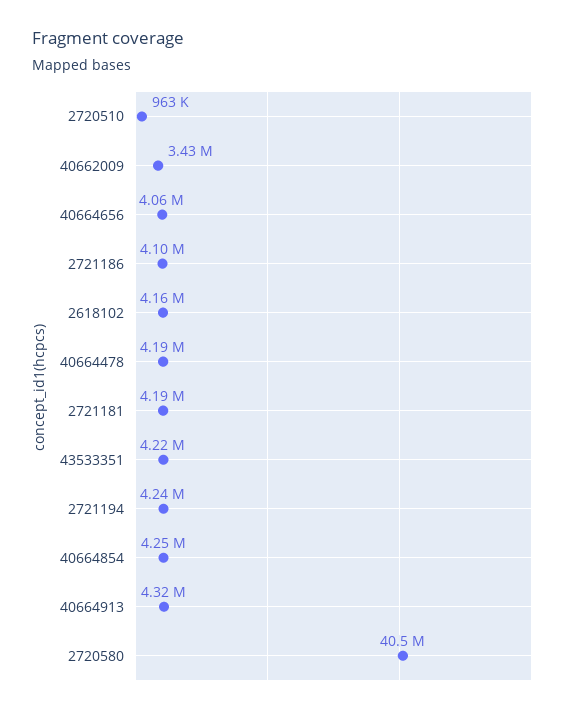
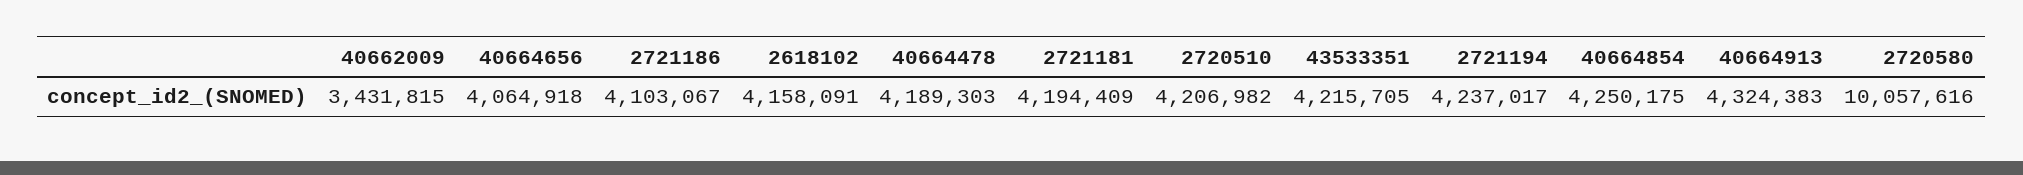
  {
-   "2720510": 963000,
+   "2720510": 4206982,
    "40662009": 3431815,
    "40664656": 4064918,
    "2721186": 4103067,
    "2618102": 4158091,
    "40664478": 4189303,
    "2721181": 4194409,
    "43533351": 4215705,
    "2721194": 4237017,
    "40664854": 4250175,
    "40664913": 4324383,
-   "2720580": 40500000
+   "2720580": 10057616
  }

